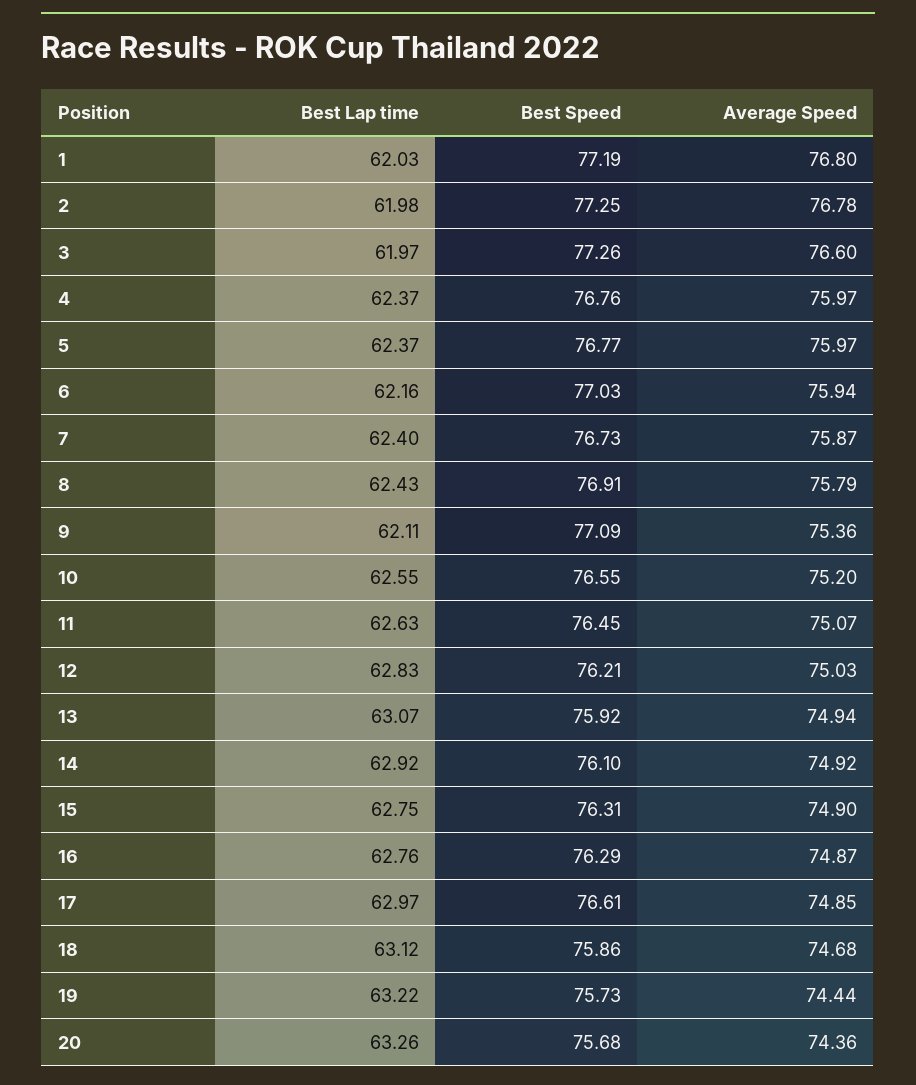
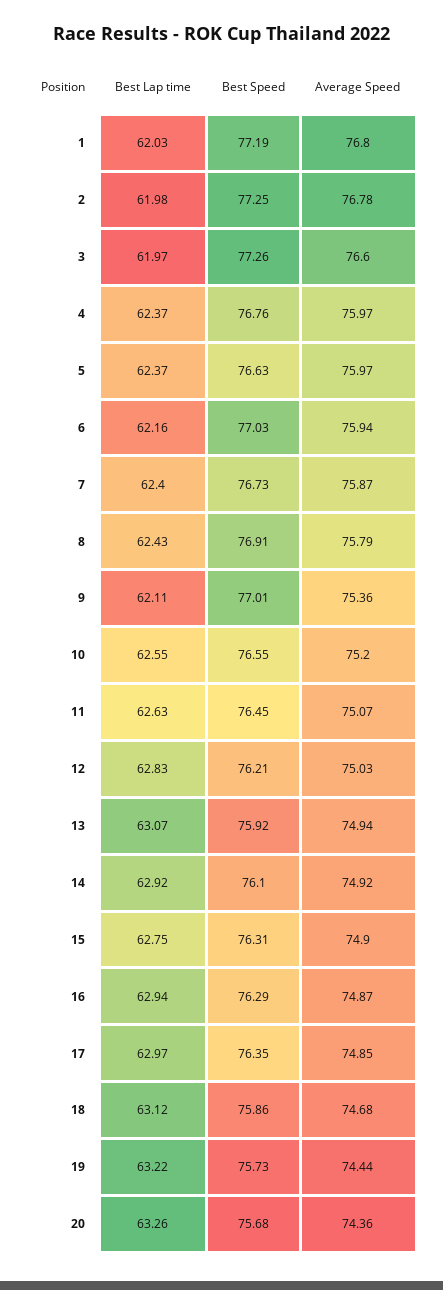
  {
    "Best Lap time": {
      "1": 62.03,
      "2": 61.98,
      "3": 61.97,
      "4": 62.37,
      "5": 62.37,
      "6": 62.16,
      "7": 62.4,
      "8": 62.43,
      "9": 62.11,
      "10": 62.55,
      "11": 62.63,
      "12": 62.83,
      "13": 63.07,
      "14": 62.92,
      "15": 62.75,
-     "16": 62.76,
+     "16": 62.94,
      "17": 62.97,
      "18": 63.12,
      "19": 63.22,
      "20": 63.26
    },
    "Best Speed": {
      "1": 77.19,
      "2": 77.25,
      "3": 77.26,
      "4": 76.76,
-     "5": 76.77,
+     "5": 76.63,
      "6": 77.03,
      "7": 76.73,
      "8": 76.91,
-     "9": 77.09,
+     "9": 77.01,
      "10": 76.55,
      "11": 76.45,
      "12": 76.21,
      "13": 75.92,
      "14": 76.1,
      "15": 76.31,
      "16": 76.29,
-     "17": 76.61,
+     "17": 76.35,
      "18": 75.86,
      "19": 75.73,
      "20": 75.68
    },
    "Average Speed": {
      "1": 76.8,
      "2": 76.78,
      "3": 76.6,
      "4": 75.97,
      "5": 75.97,
      "6": 75.94,
      "7": 75.87,
      "8": 75.79,
      "9": 75.36,
      "10": 75.2,
      "11": 75.07,
      "12": 75.03,
      "13": 74.94,
      "14": 74.92,
      "15": 74.9,
      "16": 74.87,
      "17": 74.85,
      "18": 74.68,
      "19": 74.44,
      "20": 74.36
    }
  }

